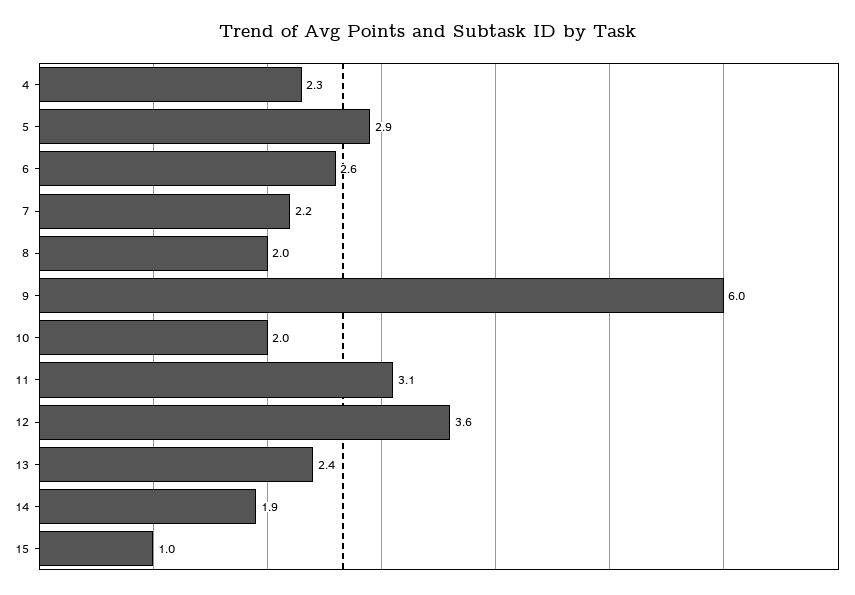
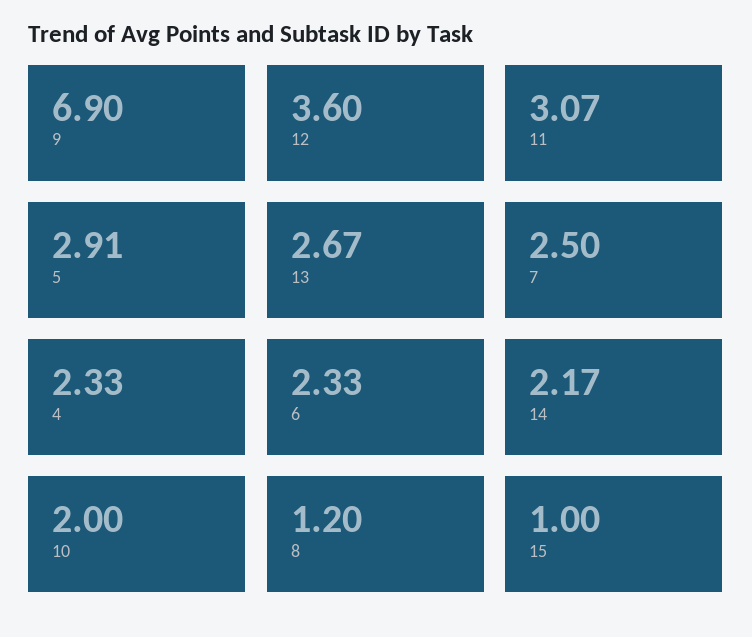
  {
    "4": 2.33,
    "5": 2.91,
-   "6": 2.6,
+   "6": 2.33,
-   "7": 2.2,
+   "7": 2.5,
-   "8": 2,
+   "8": 1.2,
-   "9": 6,
+   "9": 6.9,
    "10": 2,
    "11": 3.07,
    "12": 3.6,
-   "13": 2.4,
+   "13": 2.67,
-   "14": 1.9,
+   "14": 2.17,
    "15": 1
  }

